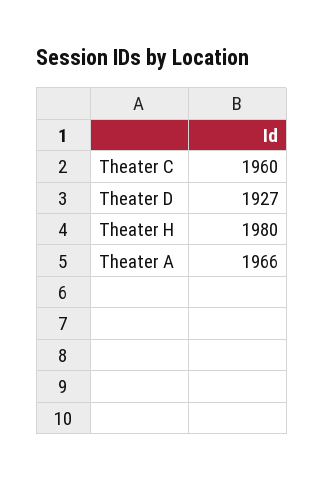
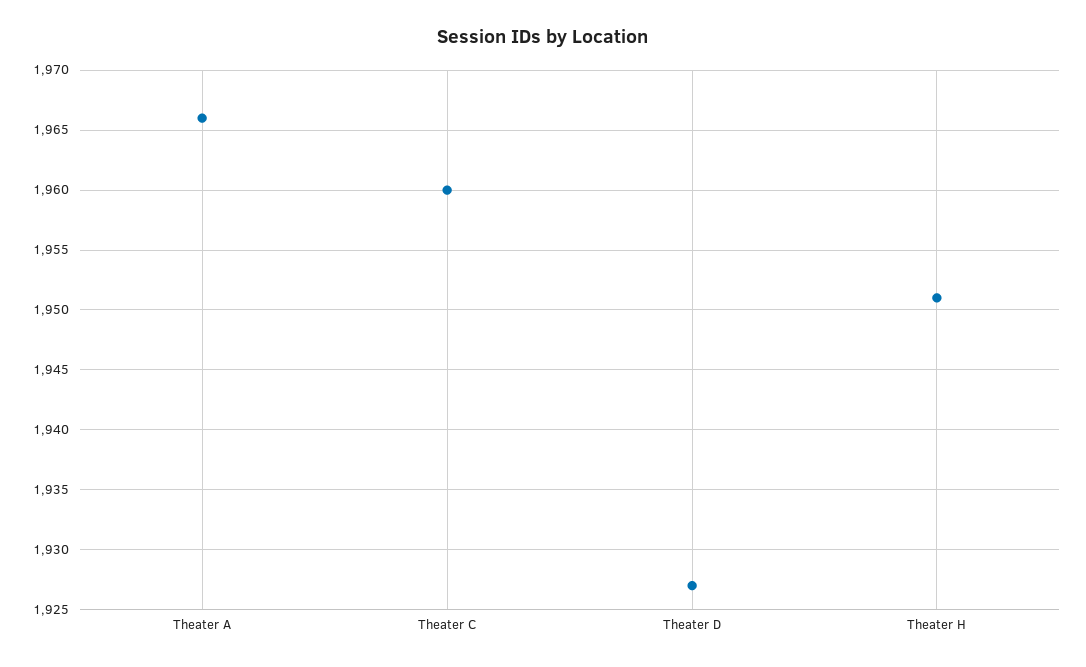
  {
    "Theater C": 1960,
    "Theater D": 1927,
-   "Theater H": 1980,
+   "Theater H": 1951,
    "Theater A": 1966
  }

